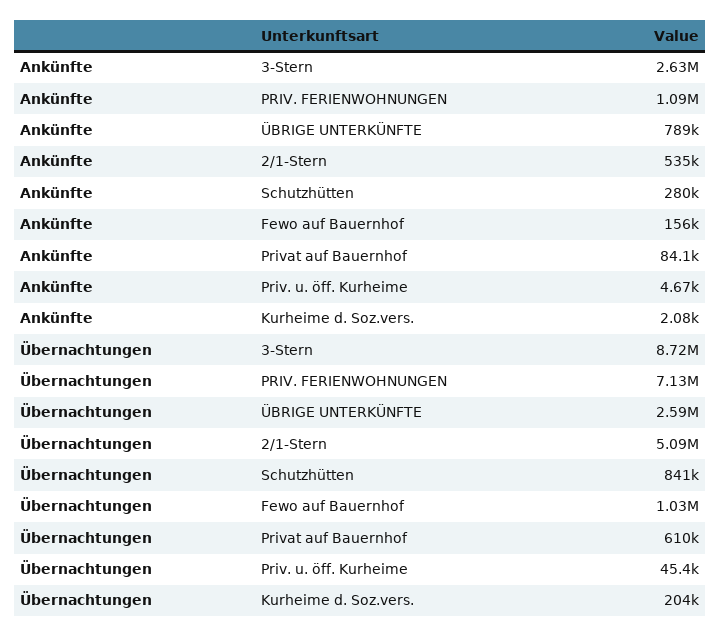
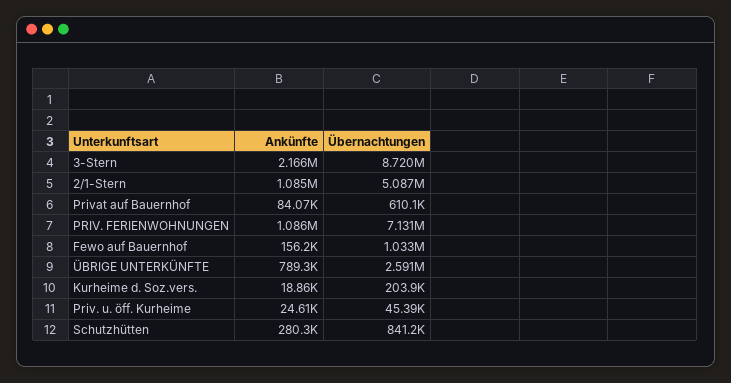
  {
    "Ankünfte": {
-     "3-Stern": 2630000,
+     "3-Stern": 2166000,
      "PRIV. FERIENWOHNUNGEN": 1086000,
      "ÜBRIGE UNTERKÜNFTE": 789300,
-     "2/1-Stern": 535000,
+     "2/1-Stern": 1085000,
      "Schutzhütten": 280300,
      "Fewo auf Bauernhof": 156200,
      "Privat auf Bauernhof": 84070,
-     "Priv. u. öff. Kurheime": 4670,
+     "Priv. u. öff. Kurheime": 24610,
-     "Kurheime d. Soz.vers.": 2080
+     "Kurheime d. Soz.vers.": 18860
    },
    "Übernachtungen": {
      "3-Stern": 8720000,
      "PRIV. FERIENWOHNUNGEN": 7131000,
      "ÜBRIGE UNTERKÜNFTE": 2591000,
      "2/1-Stern": 5087000,
      "Schutzhütten": 841200,
      "Fewo auf Bauernhof": 1033000,
      "Privat auf Bauernhof": 610100,
      "Priv. u. öff. Kurheime": 45390,
      "Kurheime d. Soz.vers.": 203900
    }
  }

